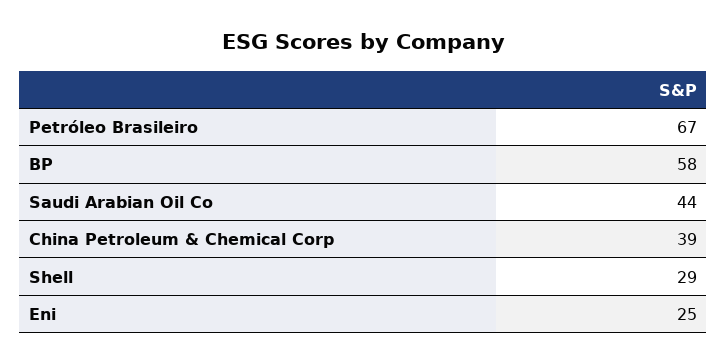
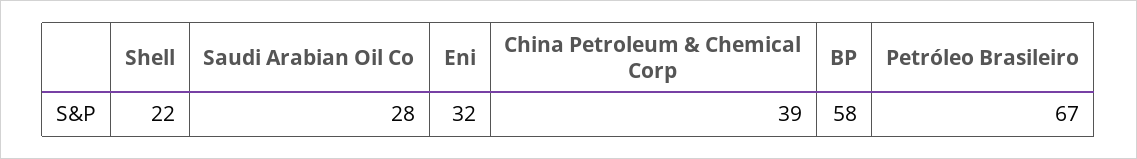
  {
    "Petróleo Brasileiro": 67,
    "BP": 58,
-   "Saudi Arabian Oil Co": 44,
+   "Saudi Arabian Oil Co": 28,
    "China Petroleum & Chemical Corp": 39,
-   "Shell": 29,
+   "Shell": 22,
-   "Eni": 25
+   "Eni": 32
  }

